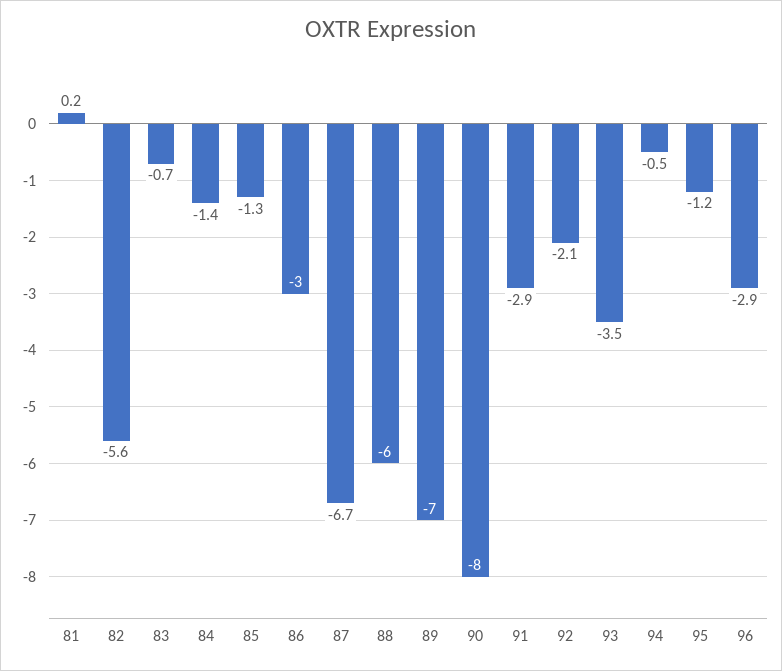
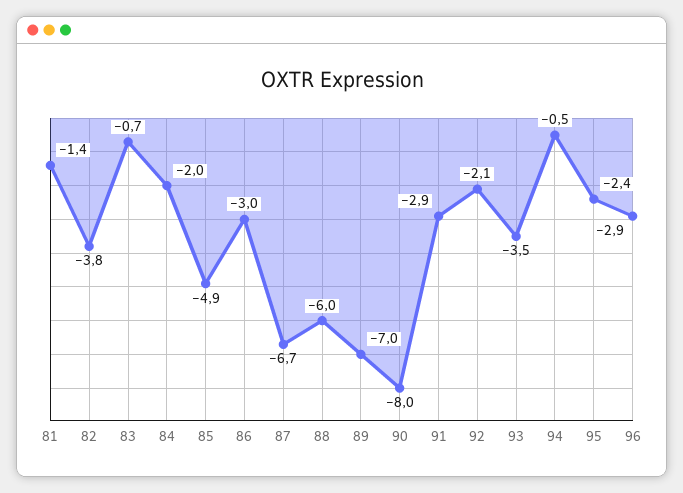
  {
-   "81": 0.2,
+   "81": -1.4,
-   "82": -5.6,
+   "82": -3.8,
    "83": -0.7,
-   "84": -1.4,
+   "84": -2,
-   "85": -1.3,
+   "85": -4.9,
    "86": -3,
    "87": -6.7,
    "88": -6,
    "89": -7,
    "90": -8,
    "91": -2.9,
    "92": -2.1,
    "93": -3.5,
    "94": -0.5,
-   "95": -1.2,
+   "95": -2.4,
    "96": -2.9
  }

